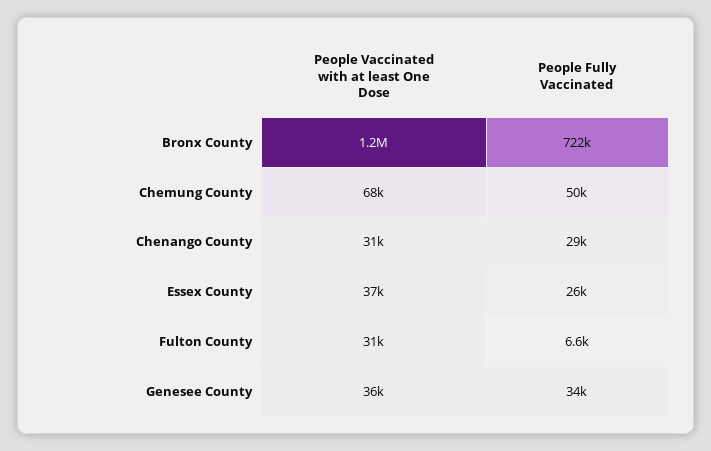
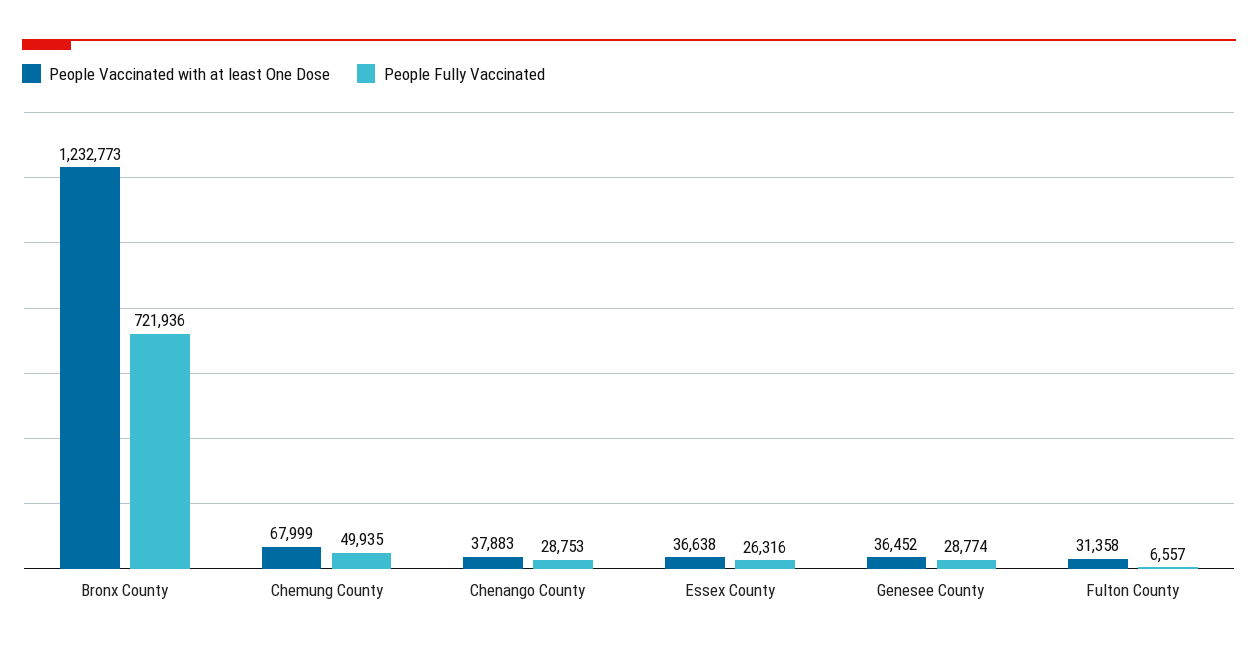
  {
    "People Vaccinated with at least One Dose": {
      "Bronx County": 1232773,
      "Chemung County": 67999,
-     "Chenango County": 31000,
+     "Chenango County": 37883,
      "Essex County": 36638,
      "Fulton County": 31358,
      "Genesee County": 36452
    },
    "People Fully Vaccinated": {
      "Bronx County": 721936,
      "Chemung County": 49935,
      "Chenango County": 28753,
      "Essex County": 26316,
      "Fulton County": 6557,
-     "Genesee County": 34000
+     "Genesee County": 28774
    }
  }

